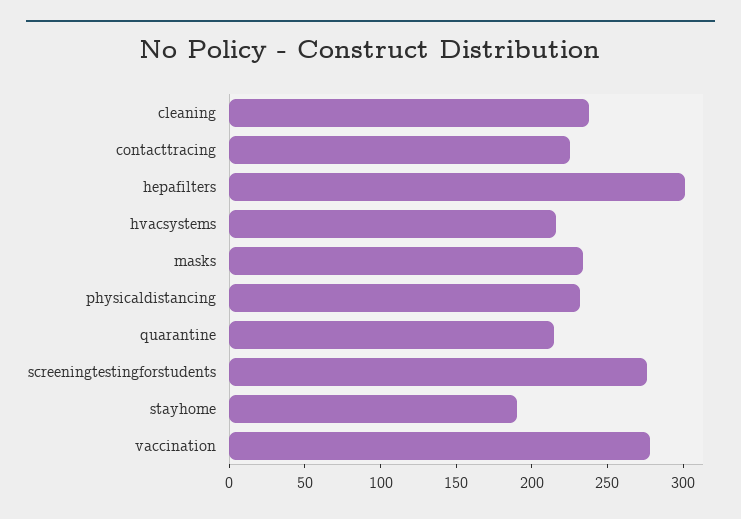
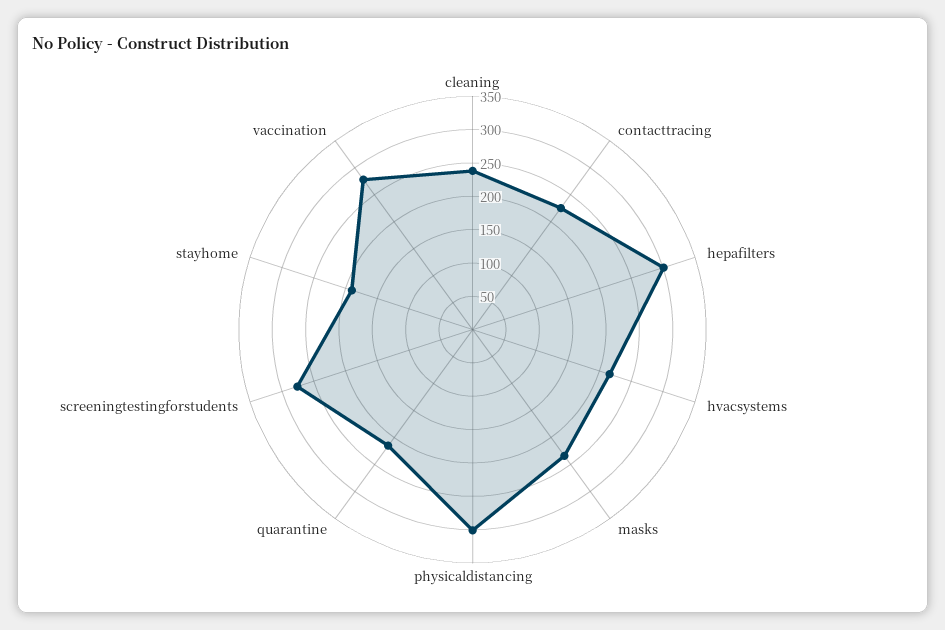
  {
    "cleaning": 240,
    "contacttracing": 230,
    "hepafilters": 300,
    "hvacsystems": 220,
    "masks": 230,
-   "physicaldistancing": 230,
+   "physicaldistancing": 300,
    "quarantine": 220,
    "screeningtestingforstudents": 280,
    "stayhome": 190,
    "vaccination": 280
  }

